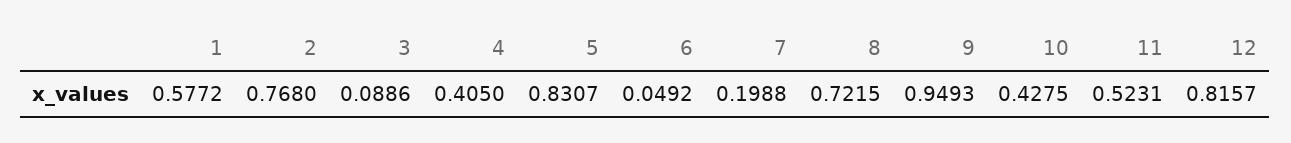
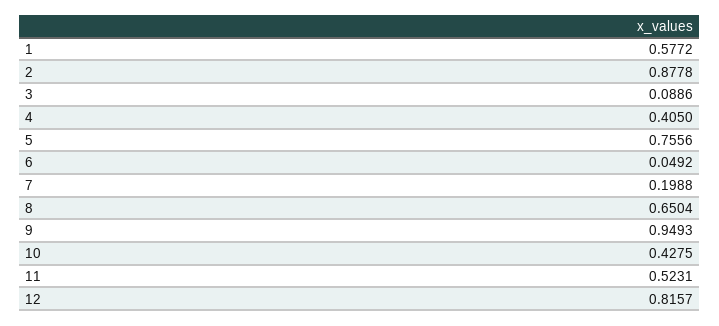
  {
    "1": 0.5772,
-   "2": 0.768,
+   "2": 0.8778,
    "3": 0.0886,
    "4": 0.405,
-   "5": 0.8307,
+   "5": 0.7556,
    "6": 0.0492,
    "7": 0.1988,
-   "8": 0.7215,
+   "8": 0.6504,
    "9": 0.9493,
    "10": 0.4275,
    "11": 0.5231,
    "12": 0.8157
  }

